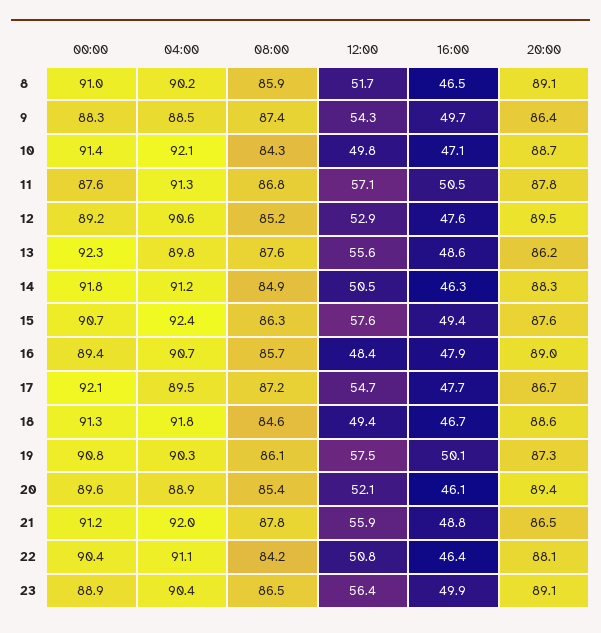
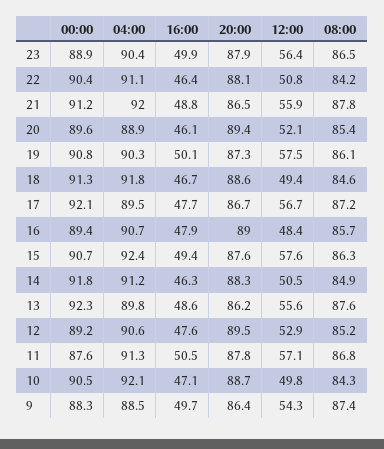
  {
    "00:00": {
-     "8": 91,
      "9": 88.3,
-     "10": 91.4,
+     "10": 90.5,
      "11": 87.6,
      "12": 89.2,
      "13": 92.3,
      "14": 91.8,
      "15": 90.7,
      "16": 89.4,
      "17": 92.1,
      "18": 91.3,
      "19": 90.8,
      "20": 89.6,
      "21": 91.2,
      "22": 90.4,
      "23": 88.9
    },
    "04:00": {
-     "8": 90.2,
      "9": 88.5,
      "10": 92.1,
      "11": 91.3,
      "12": 90.6,
      "13": 89.8,
      "14": 91.2,
      "15": 92.4,
      "16": 90.7,
      "17": 89.5,
      "18": 91.8,
      "19": 90.3,
      "20": 88.9,
      "21": 92,
      "22": 91.1,
      "23": 90.4
    },
    "08:00": {
-     "8": 85.9,
      "9": 87.4,
      "10": 84.3,
      "11": 86.8,
      "12": 85.2,
      "13": 87.6,
      "14": 84.9,
      "15": 86.3,
      "16": 85.7,
      "17": 87.2,
      "18": 84.6,
      "19": 86.1,
      "20": 85.4,
      "21": 87.8,
      "22": 84.2,
      "23": 86.5
    },
    "12:00": {
-     "8": 51.7,
      "9": 54.3,
      "10": 49.8,
      "11": 57.1,
      "12": 52.9,
      "13": 55.6,
      "14": 50.5,
      "15": 57.6,
      "16": 48.4,
-     "17": 54.7,
+     "17": 56.7,
      "18": 49.4,
      "19": 57.5,
      "20": 52.1,
      "21": 55.9,
      "22": 50.8,
      "23": 56.4
    },
    "16:00": {
-     "8": 46.5,
      "9": 49.7,
      "10": 47.1,
      "11": 50.5,
      "12": 47.6,
      "13": 48.6,
      "14": 46.3,
      "15": 49.4,
      "16": 47.9,
      "17": 47.7,
      "18": 46.7,
      "19": 50.1,
      "20": 46.1,
      "21": 48.8,
      "22": 46.4,
      "23": 49.9
    },
    "20:00": {
-     "8": 89.1,
      "9": 86.4,
      "10": 88.7,
      "11": 87.8,
      "12": 89.5,
      "13": 86.2,
      "14": 88.3,
      "15": 87.6,
      "16": 89,
      "17": 86.7,
      "18": 88.6,
      "19": 87.3,
      "20": 89.4,
      "21": 86.5,
      "22": 88.1,
-     "23": 89.1
+     "23": 87.9
    }
  }

